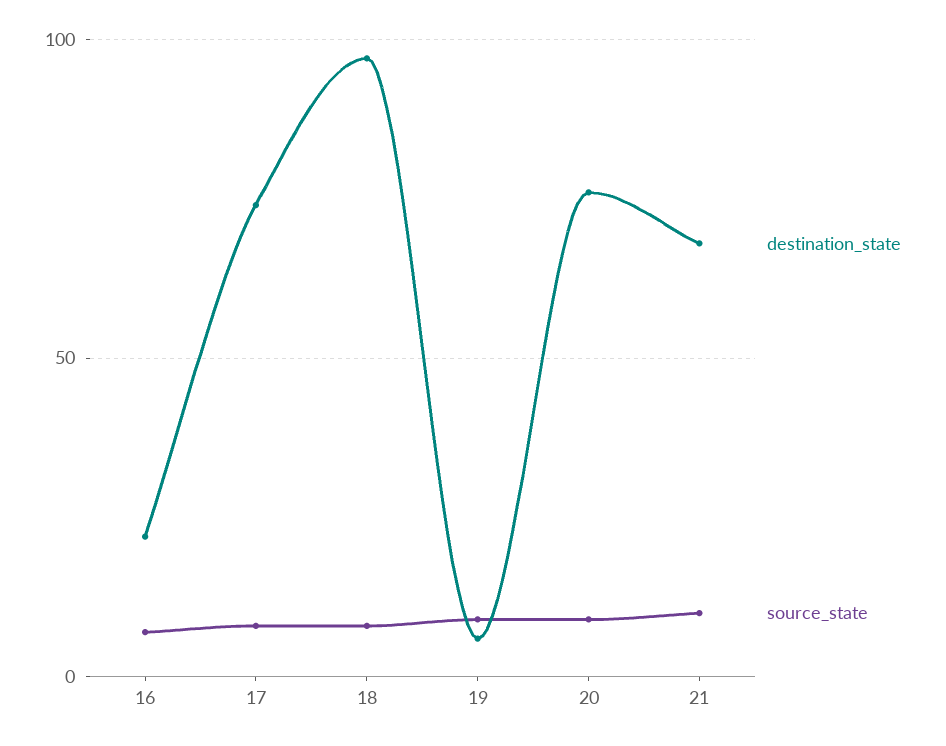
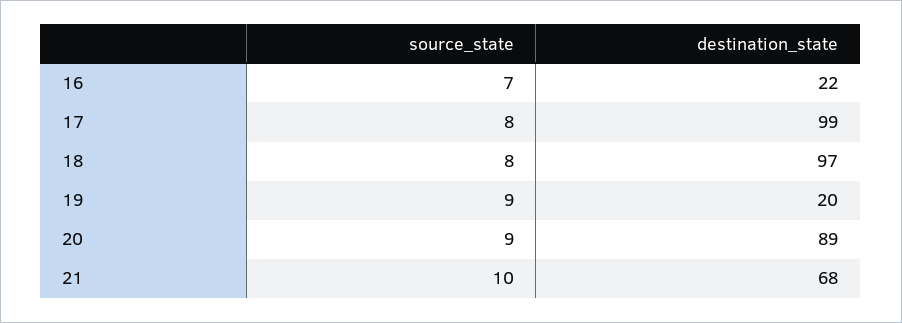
  {
    "destination_state": {
      "16": 22,
-     "17": 75,
+     "17": 99,
      "18": 97,
-     "19": 5,
+     "19": 20,
-     "20": 75,
+     "20": 89,
      "21": 68
    },
    "source_state": {
      "16": 7,
      "17": 8,
      "18": 8,
      "19": 9,
      "20": 9,
      "21": 10
    }
  }

